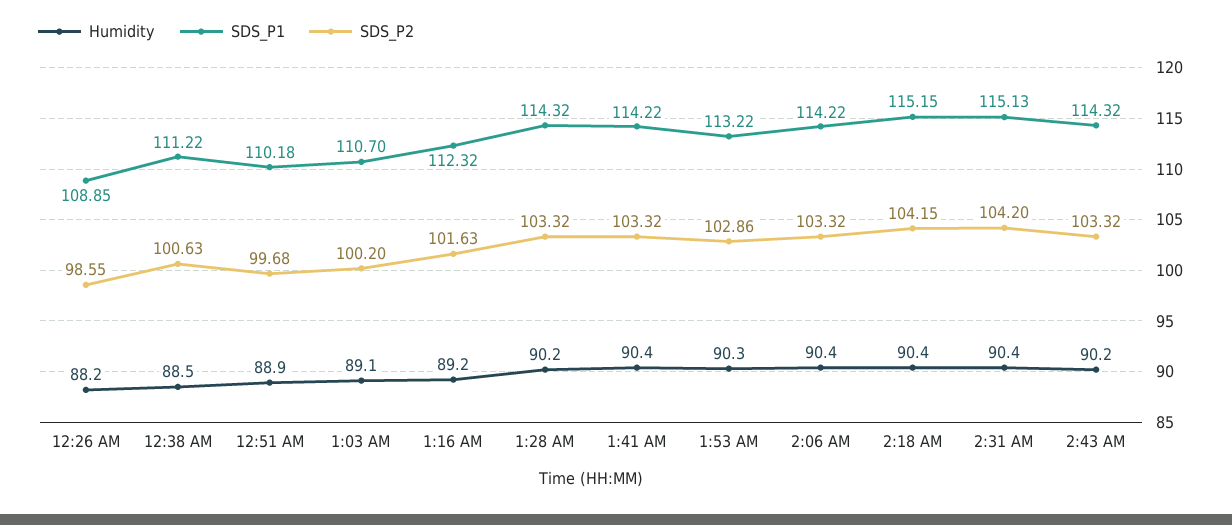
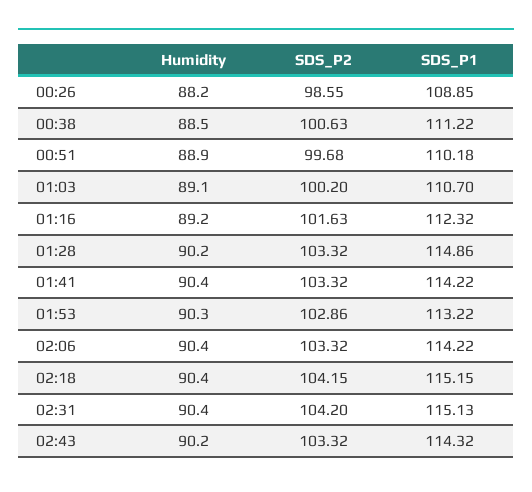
  {
    "Humidity": {
      "12:26 AM": 88.2,
      "12:38 AM": 88.5,
      "12:51 AM": 88.9,
      "1:03 AM": 89.1,
      "1:16 AM": 89.2,
      "1:28 AM": 90.2,
      "1:41 AM": 90.4,
      "1:53 AM": 90.3,
      "2:06 AM": 90.4,
      "2:18 AM": 90.4,
      "2:31 AM": 90.4,
      "2:43 AM": 90.2
    },
    "SDS_P1": {
      "12:26 AM": 108.85,
      "12:38 AM": 111.22,
      "12:51 AM": 110.18,
      "1:03 AM": 110.7,
      "1:16 AM": 112.32,
-     "1:28 AM": 114.32,
+     "1:28 AM": 114.86,
      "1:41 AM": 114.22,
      "1:53 AM": 113.22,
      "2:06 AM": 114.22,
      "2:18 AM": 115.15,
      "2:31 AM": 115.13,
      "2:43 AM": 114.32
    },
    "SDS_P2": {
      "12:26 AM": 98.55,
      "12:38 AM": 100.63,
      "12:51 AM": 99.68,
      "1:03 AM": 100.2,
      "1:16 AM": 101.63,
      "1:28 AM": 103.32,
      "1:41 AM": 103.32,
      "1:53 AM": 102.86,
      "2:06 AM": 103.32,
      "2:18 AM": 104.15,
      "2:31 AM": 104.2,
      "2:43 AM": 103.32
    }
  }

